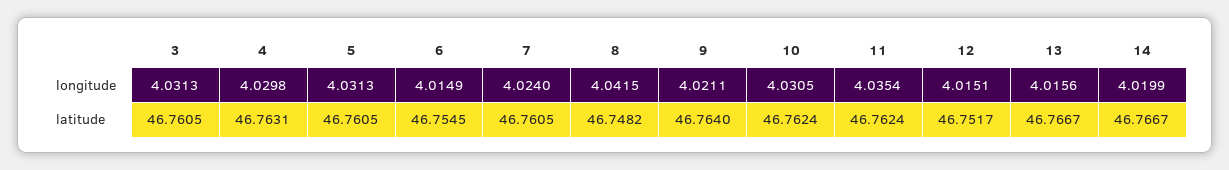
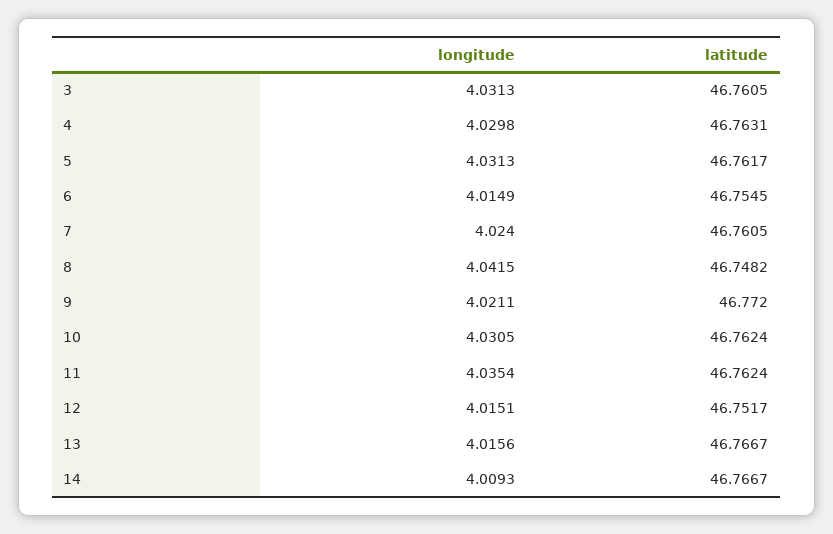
  {
    "3": {
      "longitude": 4.0313,
      "latitude": 46.7605
    },
    "4": {
      "longitude": 4.0298,
      "latitude": 46.7631
    },
    "5": {
      "longitude": 4.0313,
-     "latitude": 46.7605
+     "latitude": 46.7617
    },
    "6": {
      "longitude": 4.0149,
      "latitude": 46.7545
    },
    "7": {
      "longitude": 4.024,
      "latitude": 46.7605
    },
    "8": {
      "longitude": 4.0415,
      "latitude": 46.7482
    },
    "9": {
      "longitude": 4.0211,
-     "latitude": 46.764
+     "latitude": 46.772
    },
    "10": {
      "longitude": 4.0305,
      "latitude": 46.7624
    },
    "11": {
      "longitude": 4.0354,
      "latitude": 46.7624
    },
    "12": {
      "longitude": 4.0151,
      "latitude": 46.7517
    },
    "13": {
      "longitude": 4.0156,
      "latitude": 46.7667
    },
    "14": {
-     "longitude": 4.0199,
+     "longitude": 4.0093,
      "latitude": 46.7667
    }
  }

